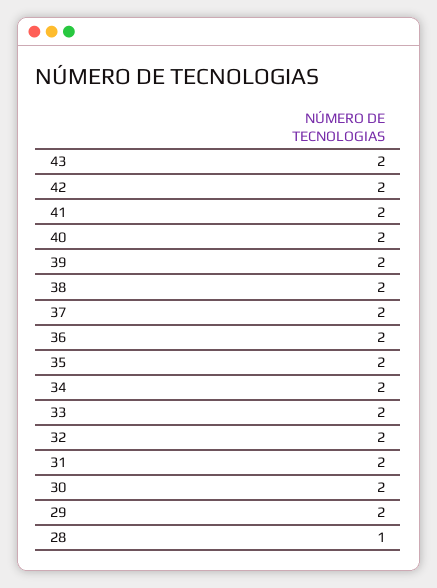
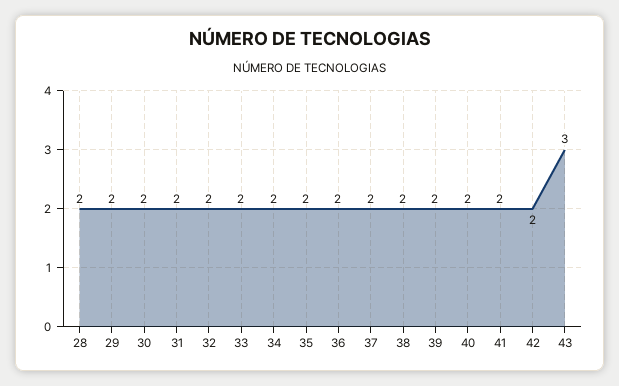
  {
-   "43": 2,
+   "43": 3,
    "42": 2,
    "41": 2,
    "40": 2,
    "39": 2,
    "38": 2,
    "37": 2,
    "36": 2,
    "35": 2,
    "34": 2,
    "33": 2,
    "32": 2,
    "31": 2,
    "30": 2,
    "29": 2,
-   "28": 1
+   "28": 2
  }

